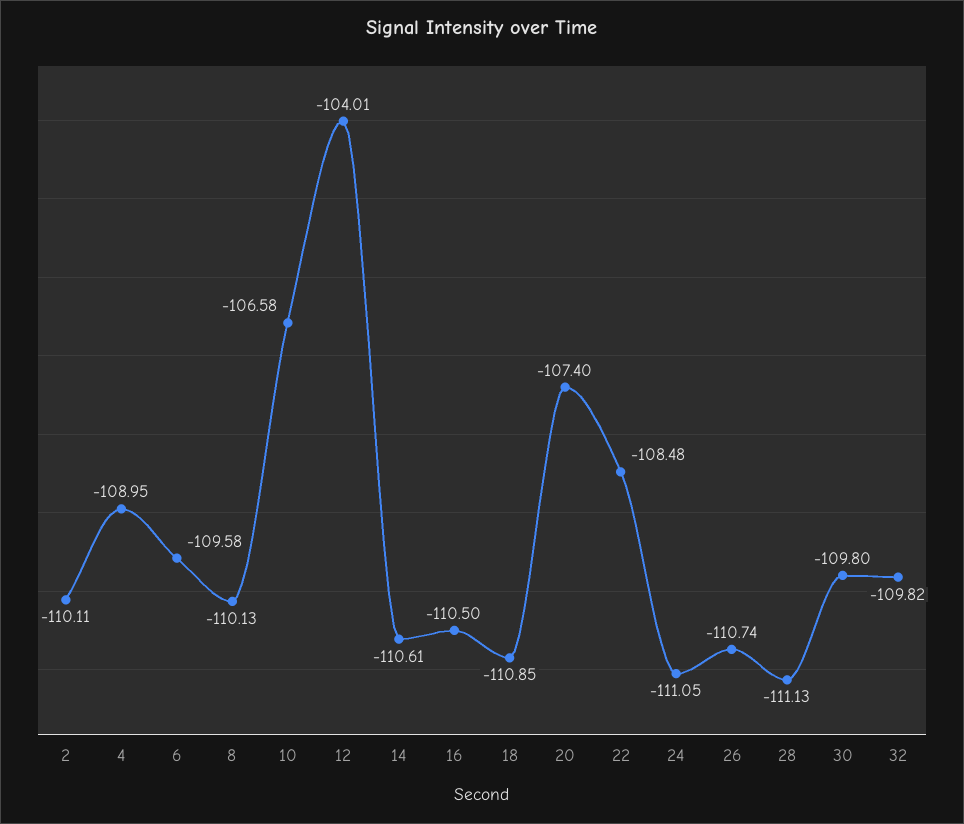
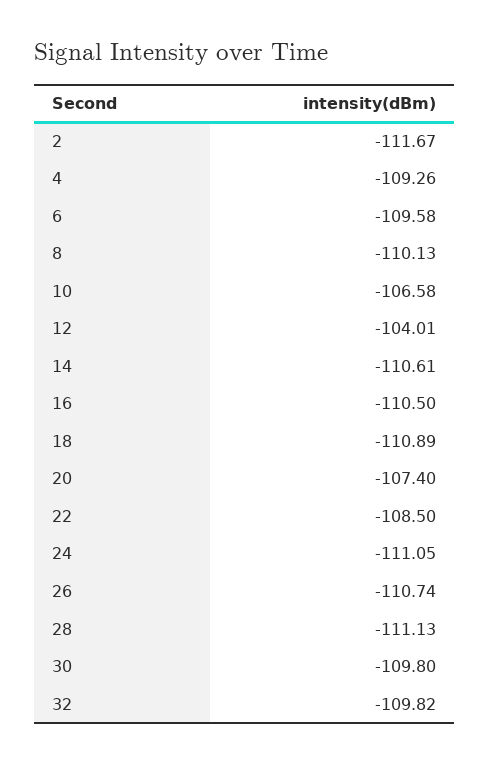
  {
-   "2": -110.11,
+   "2": -111.67,
-   "4": -108.95,
+   "4": -109.26,
    "6": -109.58,
    "8": -110.13,
    "10": -106.58,
    "12": -104.01,
    "14": -110.61,
    "16": -110.5,
-   "18": -110.85,
+   "18": -110.89,
    "20": -107.4,
-   "22": -108.48,
+   "22": -108.5,
    "24": -111.05,
    "26": -110.74,
    "28": -111.13,
    "30": -109.8,
    "32": -109.82
  }

